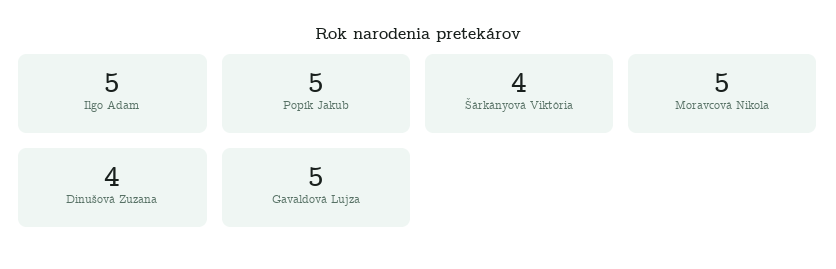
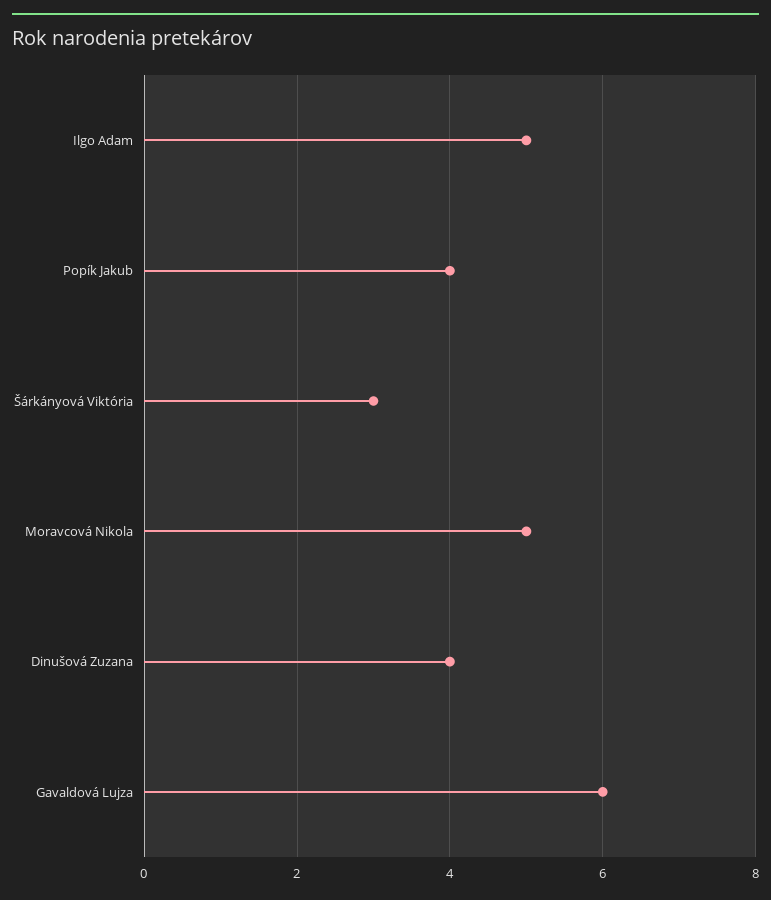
  {
    "Ilgo Adam": 5,
-   "Popík Jakub": 5,
+   "Popík Jakub": 4,
-   "Šárkányová Viktória": 4,
+   "Šárkányová Viktória": 3,
    "Moravcová Nikola": 5,
    "Dinušová Zuzana": 4,
-   "Gavaldová Lujza": 5
+   "Gavaldová Lujza": 6
  }

